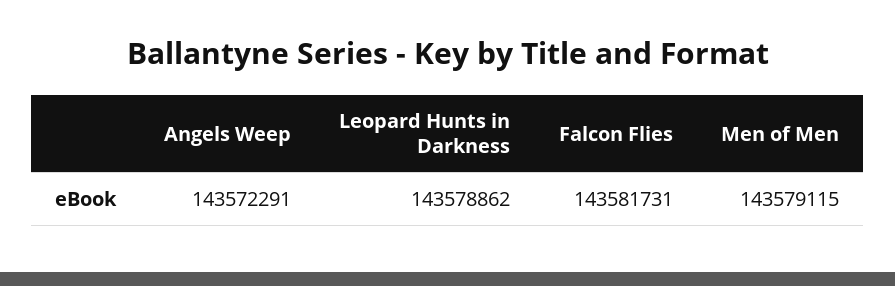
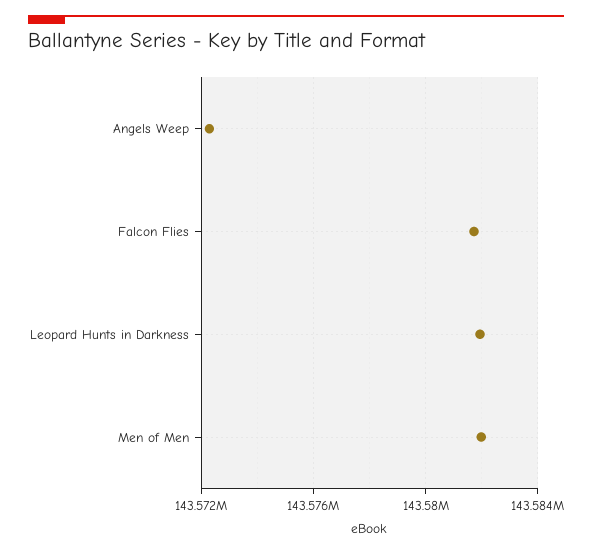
  {
    "Angels Weep": 143572291,
-   "Leopard Hunts in Darkness": 143578862,
+   "Leopard Hunts in Darkness": 143582000,
    "Falcon Flies": 143581731,
-   "Men of Men": 143579115
+   "Men of Men": 143582000
  }

